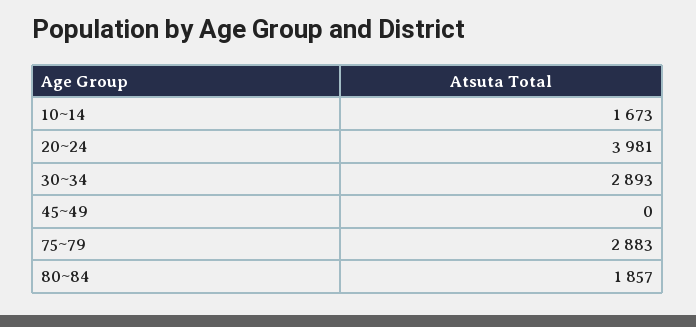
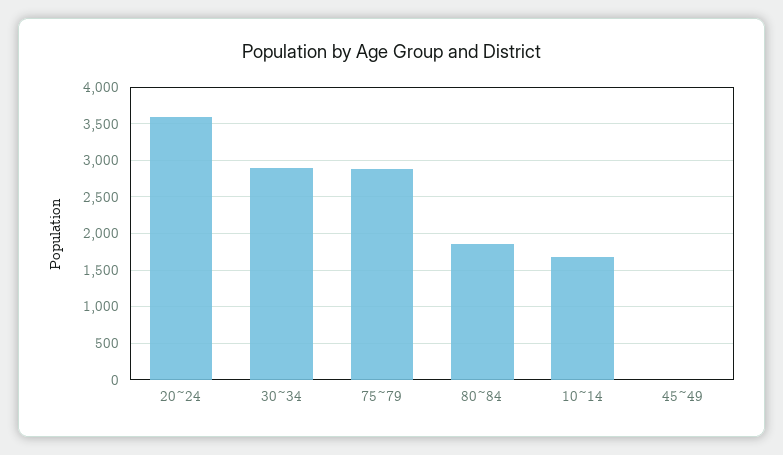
  {
    "10~14": 1673,
-   "20~24": 3981,
+   "20~24": 3600,
    "30~34": 2893,
    "45~49": 0,
    "75~79": 2883,
    "80~84": 1857
  }

